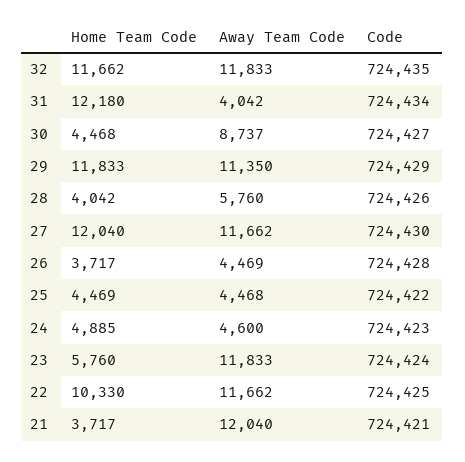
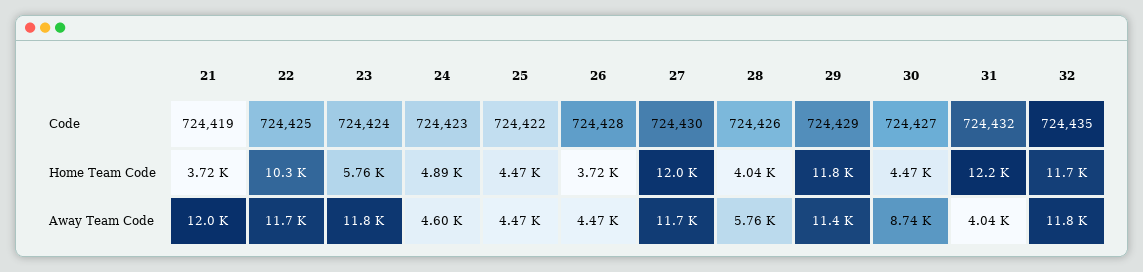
  {
    "Home Team Code": {
      "32": 11662,
      "31": 12180,
      "30": 4468,
      "29": 11833,
      "28": 4042,
      "27": 12040,
      "26": 3717,
      "25": 4469,
      "24": 4885,
      "23": 5760,
      "22": 10330,
      "21": 3717
    },
    "Away Team Code": {
      "32": 11833,
      "31": 4042,
      "30": 8737,
      "29": 11350,
      "28": 5760,
      "27": 11662,
      "26": 4469,
      "25": 4468,
      "24": 4600,
      "23": 11833,
      "22": 11662,
      "21": 12040
    },
    "Code": {
      "32": 724435,
-     "31": 724434,
+     "31": 724432,
      "30": 724427,
      "29": 724429,
      "28": 724426,
      "27": 724430,
      "26": 724428,
      "25": 724422,
      "24": 724423,
      "23": 724424,
      "22": 724425,
-     "21": 724421
+     "21": 724419
    }
  }

